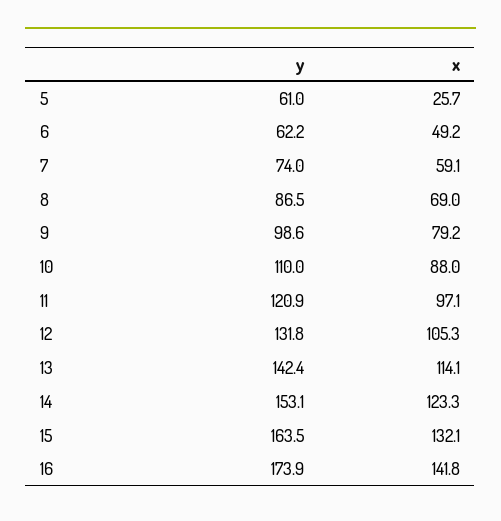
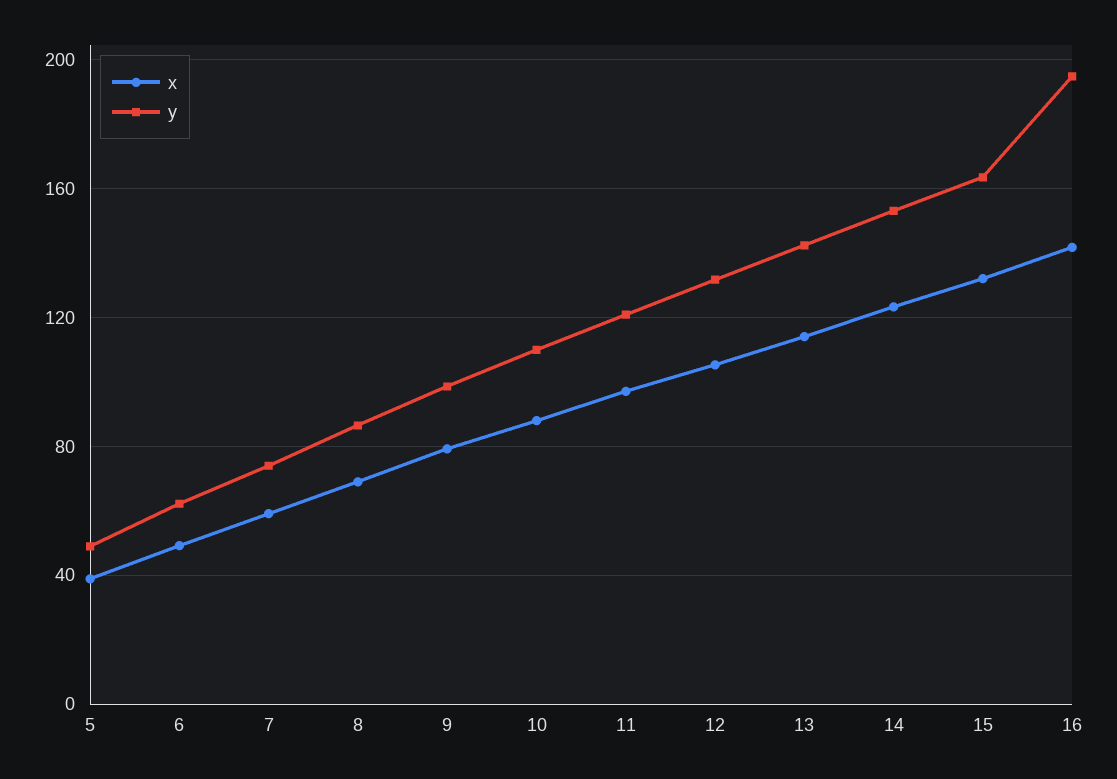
  {
    "y": {
-     "5": 61,
+     "5": 50,
      "6": 62.2,
      "7": 74,
      "8": 86.5,
      "9": 98.6,
      "10": 110,
      "11": 120.9,
      "12": 131.8,
      "13": 142.4,
      "14": 153.1,
      "15": 163.5,
-     "16": 173.9
+     "16": 195
    },
    "x": {
-     "5": 25.7,
+     "5": 40,
      "6": 49.2,
      "7": 59.1,
      "8": 69,
      "9": 79.2,
      "10": 88,
      "11": 97.1,
      "12": 105.3,
      "13": 114.1,
      "14": 123.3,
      "15": 132.1,
      "16": 141.8
    }
  }

